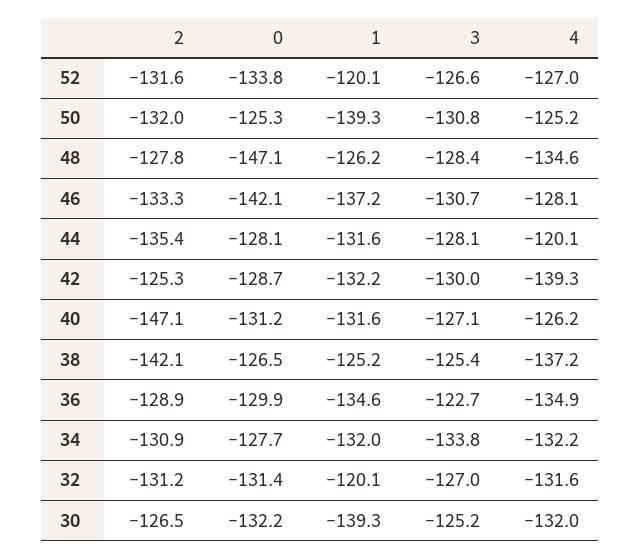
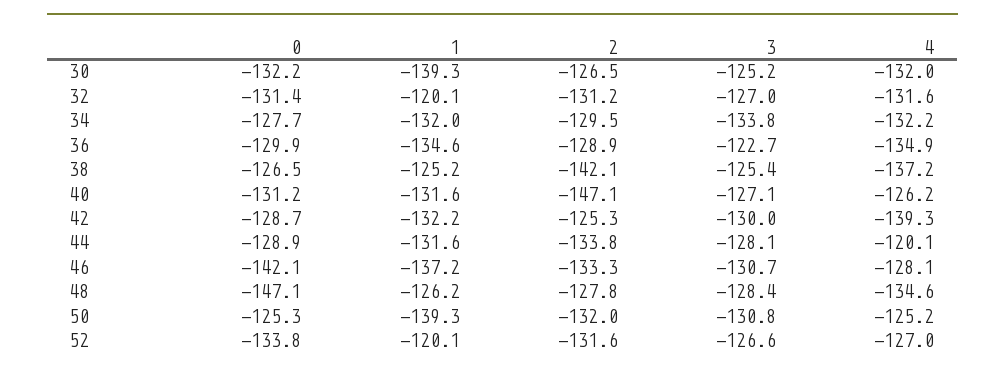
  {
    "2": {
      "52": -131.6,
      "50": -132,
      "48": -127.8,
      "46": -133.3,
-     "44": -135.4,
+     "44": -133.8,
      "42": -125.3,
      "40": -147.1,
      "38": -142.1,
      "36": -128.9,
-     "34": -130.9,
+     "34": -129.5,
      "32": -131.2,
      "30": -126.5
    },
    "0": {
      "52": -133.8,
      "50": -125.3,
      "48": -147.1,
      "46": -142.1,
-     "44": -128.1,
+     "44": -128.9,
      "42": -128.7,
      "40": -131.2,
      "38": -126.5,
      "36": -129.9,
      "34": -127.7,
      "32": -131.4,
      "30": -132.2
    },
    "1": {
      "52": -120.1,
      "50": -139.3,
      "48": -126.2,
      "46": -137.2,
      "44": -131.6,
      "42": -132.2,
      "40": -131.6,
      "38": -125.2,
      "36": -134.6,
      "34": -132,
      "32": -120.1,
      "30": -139.3
    },
    "3": {
      "52": -126.6,
      "50": -130.8,
      "48": -128.4,
      "46": -130.7,
      "44": -128.1,
      "42": -130,
      "40": -127.1,
      "38": -125.4,
      "36": -122.7,
      "34": -133.8,
      "32": -127,
      "30": -125.2
    },
    "4": {
      "52": -127,
      "50": -125.2,
      "48": -134.6,
      "46": -128.1,
      "44": -120.1,
      "42": -139.3,
      "40": -126.2,
      "38": -137.2,
      "36": -134.9,
      "34": -132.2,
      "32": -131.6,
      "30": -132
    }
  }

